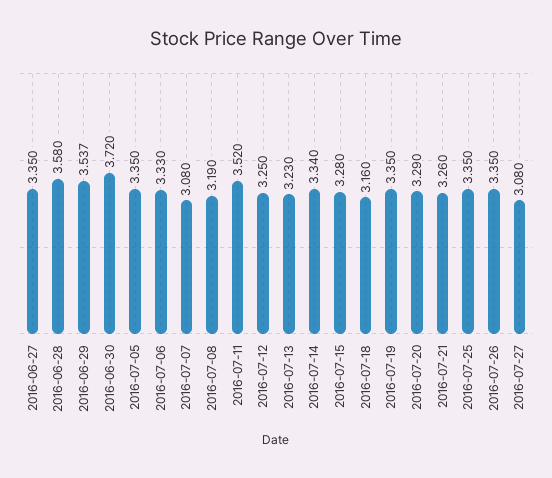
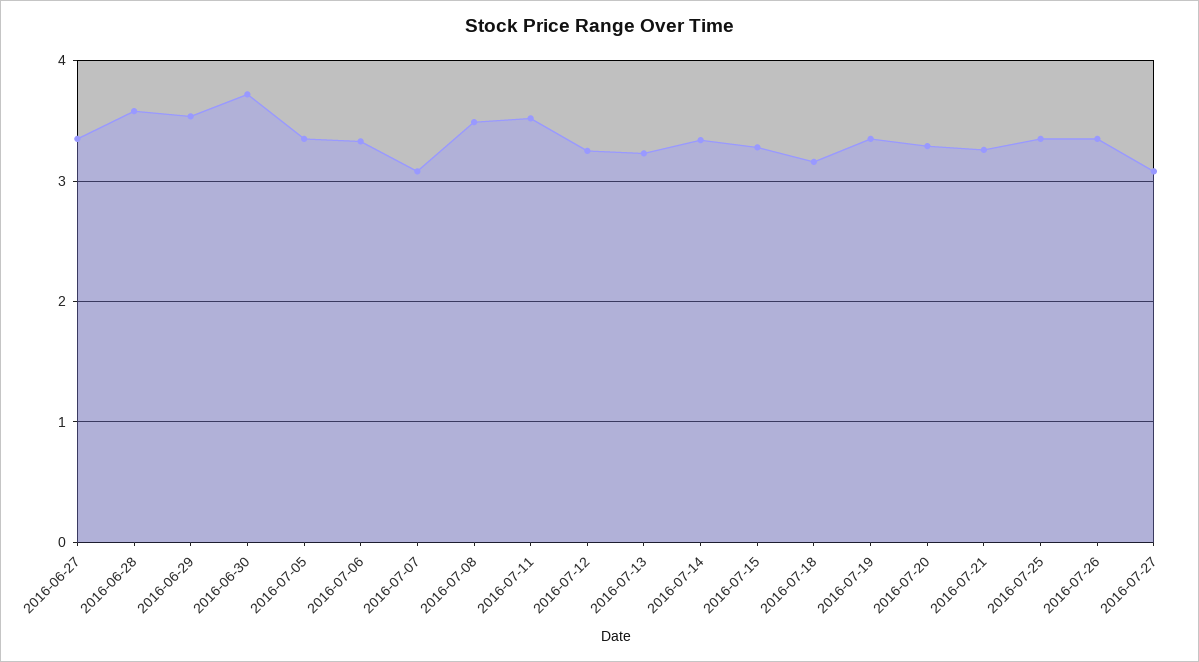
  {
    "2016-06-27": 3.35,
    "2016-06-28": 3.58,
    "2016-06-29": 3.537,
    "2016-06-30": 3.72,
    "2016-07-05": 3.35,
    "2016-07-06": 3.33,
    "2016-07-07": 3.08,
-   "2016-07-08": 3.19,
+   "2016-07-08": 3.5,
    "2016-07-11": 3.52,
    "2016-07-12": 3.25,
    "2016-07-13": 3.23,
    "2016-07-14": 3.34,
    "2016-07-15": 3.28,
    "2016-07-18": 3.16,
    "2016-07-19": 3.35,
    "2016-07-20": 3.29,
    "2016-07-21": 3.26,
    "2016-07-25": 3.35,
    "2016-07-26": 3.35,
    "2016-07-27": 3.08
  }

